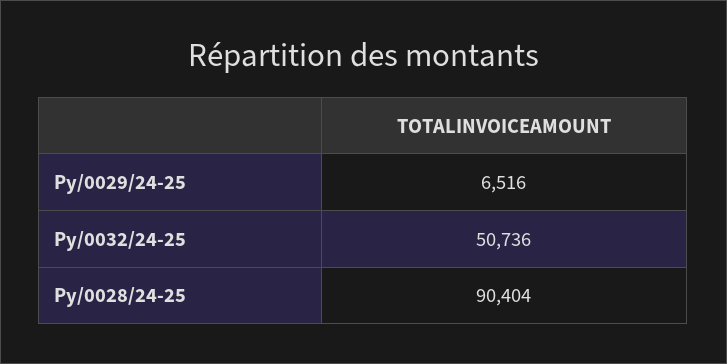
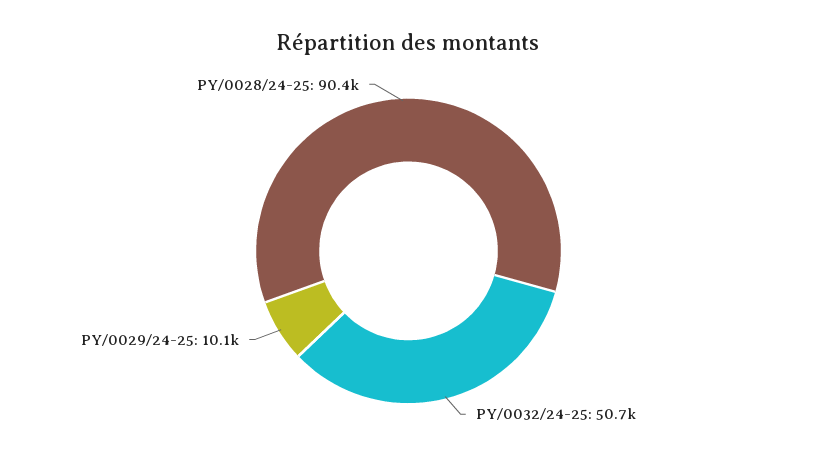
  {
-   "Py/0029/24-25": 6516,
+   "Py/0029/24-25": 10100,
    "Py/0032/24-25": 50736,
    "Py/0028/24-25": 90404
  }

